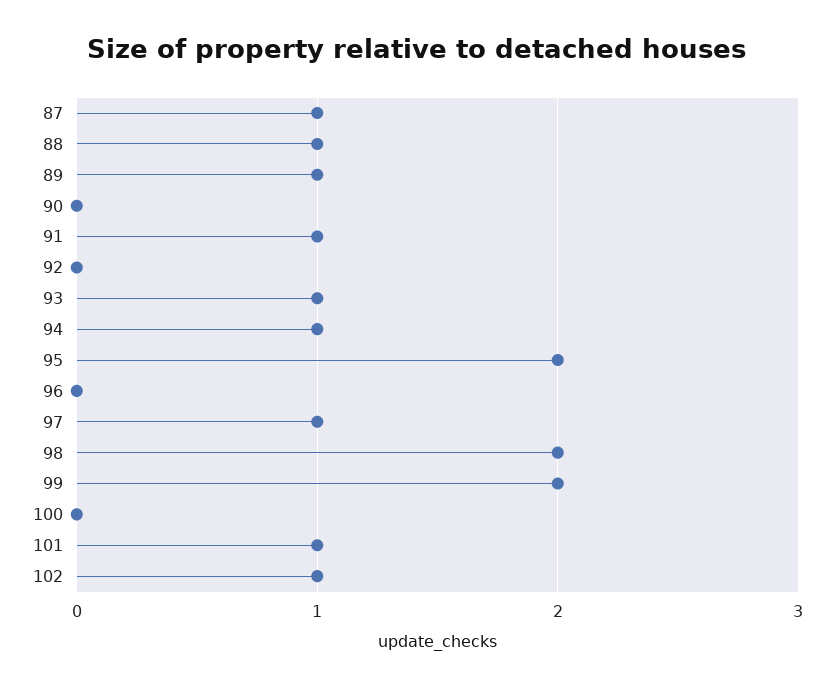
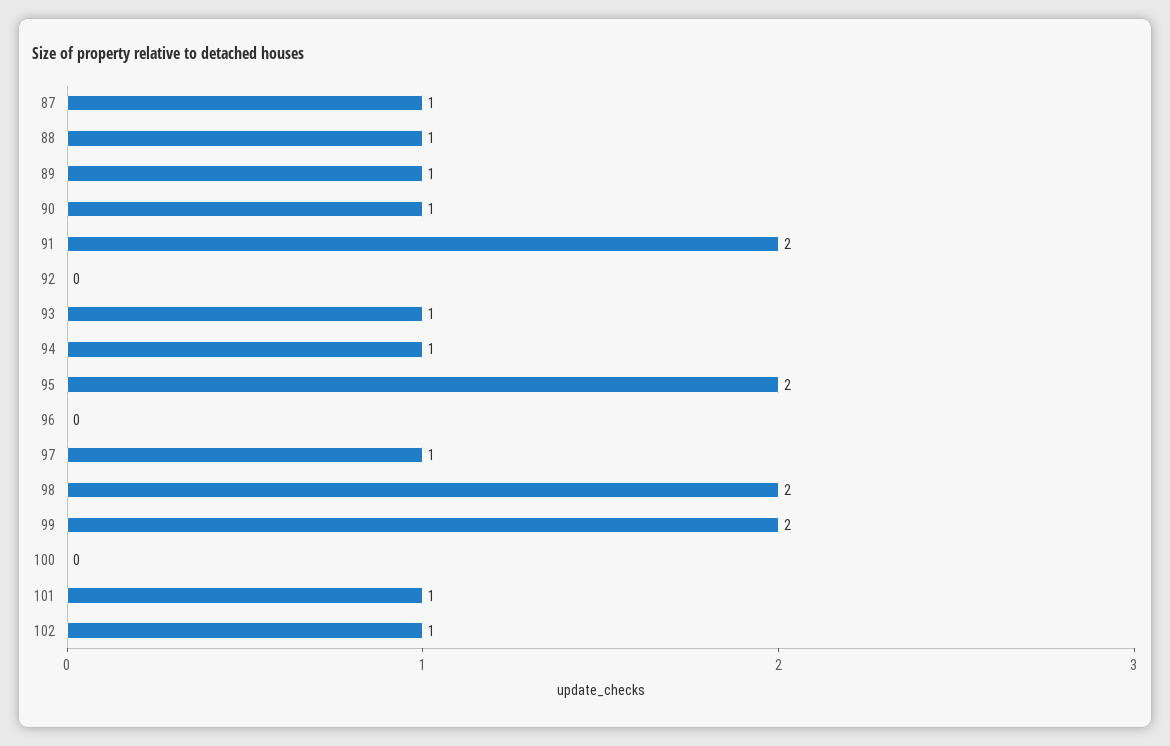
  {
    "87": 1,
    "88": 1,
    "89": 1,
-   "90": 0,
+   "90": 1,
-   "91": 1,
+   "91": 2,
    "92": 0,
    "93": 1,
    "94": 1,
    "95": 2,
    "96": 0,
    "97": 1,
    "98": 2,
    "99": 2,
    "100": 0,
    "101": 1,
    "102": 1
  }

